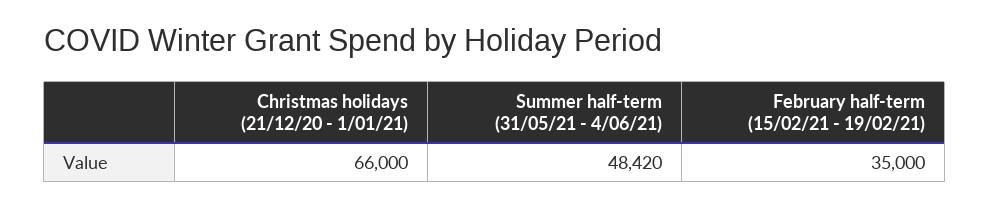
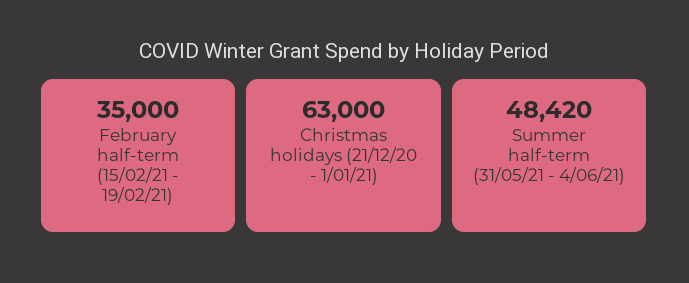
  {
-   "Christmas holidays (21/12/20 - 1/01/21)": 66000,
+   "Christmas holidays (21/12/20 - 1/01/21)": 63000,
    "Summer half-term (31/05/21 - 4/06/21)": 48420,
    "February half-term (15/02/21 - 19/02/21)": 35000
  }

